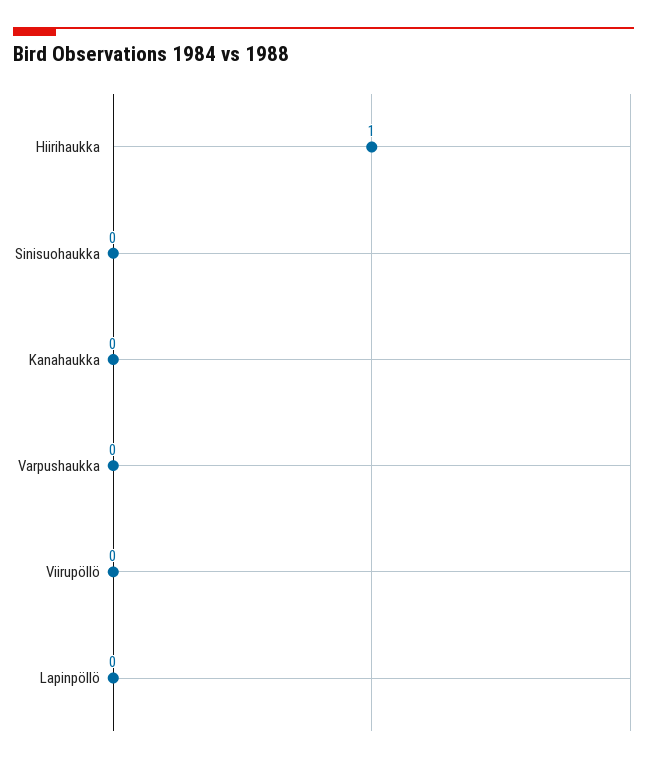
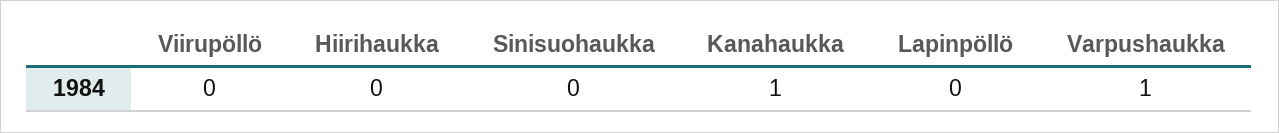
  {
-   "Hiirihaukka": 1,
+   "Hiirihaukka": 0,
    "Sinisuohaukka": 0,
-   "Kanahaukka": 0,
+   "Kanahaukka": 1,
-   "Varpushaukka": 0,
+   "Varpushaukka": 1,
    "Viirupöllö": 0,
    "Lapinpöllö": 0
  }

